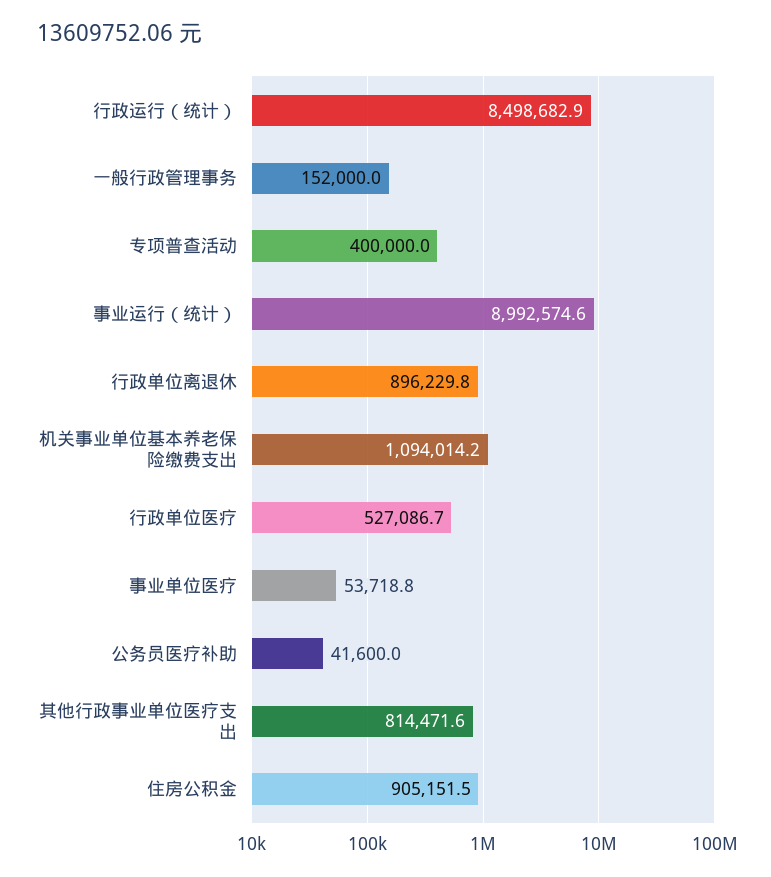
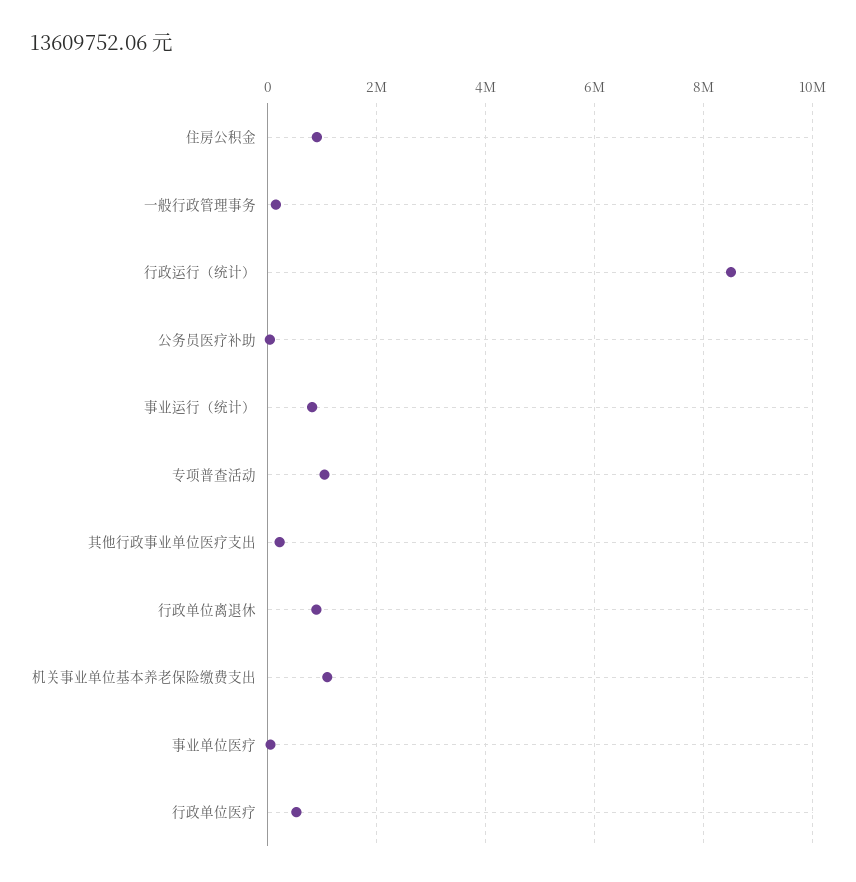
  {
    "行政运行（统计）": 8498682.9,
    "一般行政管理事务": 152000,
-   "专项普查活动": 400000,
+   "专项普查活动": 1000000,
-   "事业运行（统计）": 8992574.6,
+   "事业运行（统计）": 800000,
    "行政单位离退休": 896229.8,
    "机关事业单位基本养老保险缴费支出": 1094014.2,
    "行政单位医疗": 527086.7,
    "事业单位医疗": 53718.8,
    "公务员医疗补助": 41600,
-   "其他行政事业单位医疗支出": 814471.6,
+   "其他行政事业单位医疗支出": 200000,
    "住房公积金": 905151.5
  }

